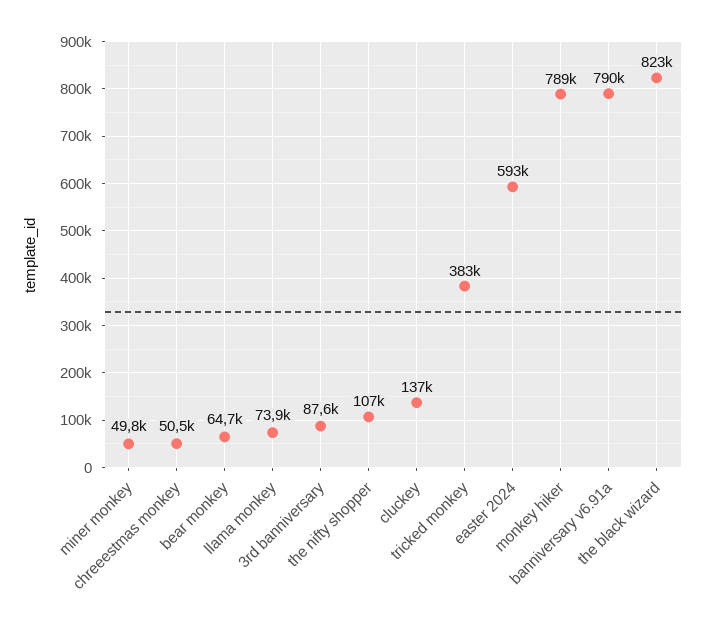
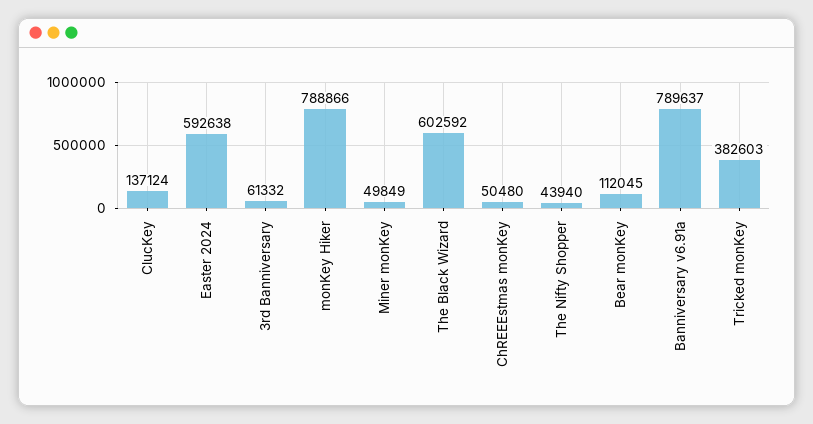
  {
    "miner monkey": 49849,
    "chreeestmas monkey": 50480,
-   "bear monkey": 64700,
+   "bear monkey": 112045,
-   "llama monkey": 73900,
-   "3rd banniversary": 87600,
+   "3rd banniversary": 61332,
-   "the nifty shopper": 107000,
+   "the nifty shopper": 43940,
    "cluckey": 137124,
    "tricked monkey": 382603,
    "easter 2024": 592638,
    "monkey hiker": 788866,
    "banniversary v6.91a": 789637,
-   "the black wizard": 823000
+   "the black wizard": 602592
  }

